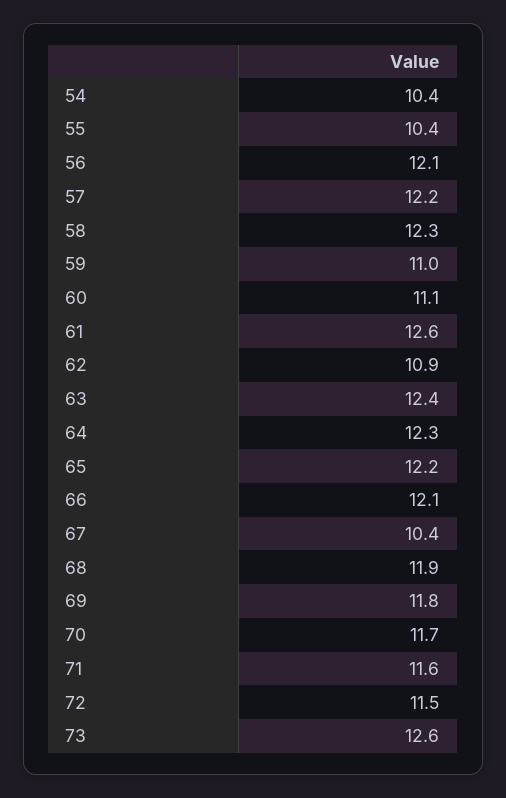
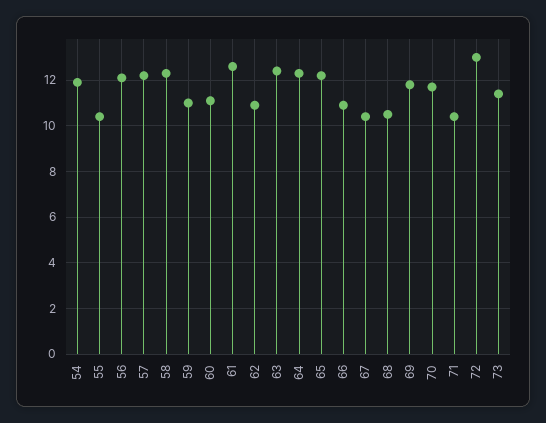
  {
-   "54": 10.4,
+   "54": 12,
    "55": 10.4,
    "56": 12.1,
    "57": 12.2,
    "58": 12.3,
    "59": 11,
    "60": 11.1,
    "61": 12.6,
    "62": 10.9,
    "63": 12.4,
    "64": 12.3,
    "65": 12.2,
-   "66": 12.1,
+   "66": 11,
    "67": 10.4,
-   "68": 11.9,
+   "68": 10.5,
    "69": 11.8,
    "70": 11.7,
-   "71": 11.6,
+   "71": 10.5,
-   "72": 11.5,
+   "72": 13,
-   "73": 12.6
+   "73": 11.5
  }

